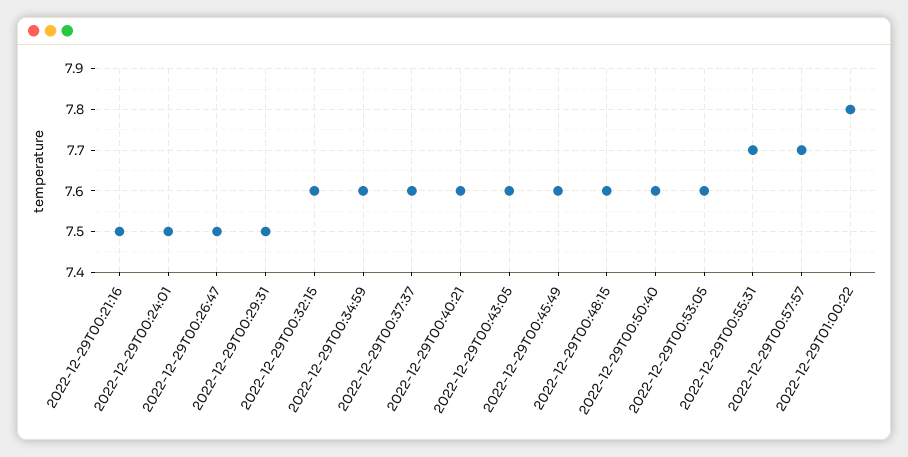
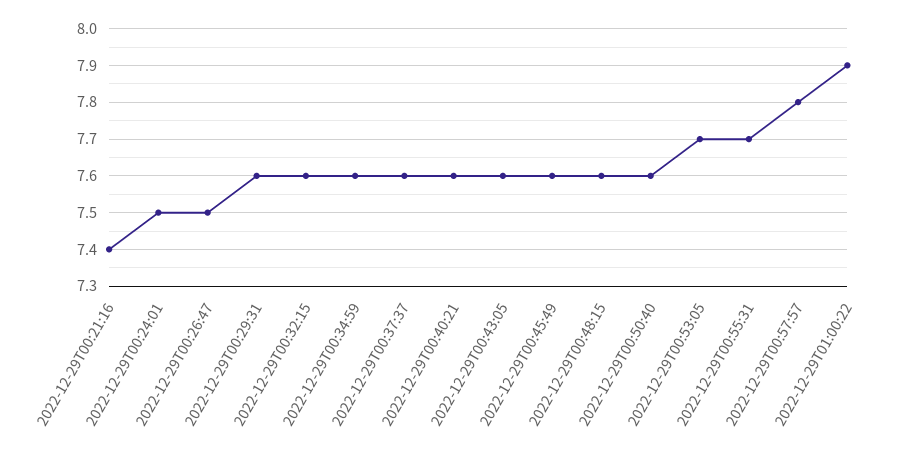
  {
-   "2022-12-29T00:21:16": 7.5,
+   "2022-12-29T00:21:16": 7.4,
    "2022-12-29T00:24:01": 7.5,
    "2022-12-29T00:26:47": 7.5,
-   "2022-12-29T00:29:31": 7.5,
+   "2022-12-29T00:29:31": 7.6,
    "2022-12-29T00:32:15": 7.6,
    "2022-12-29T00:34:59": 7.6,
    "2022-12-29T00:37:37": 7.6,
    "2022-12-29T00:40:21": 7.6,
    "2022-12-29T00:43:05": 7.6,
    "2022-12-29T00:45:49": 7.6,
    "2022-12-29T00:48:15": 7.6,
    "2022-12-29T00:50:40": 7.6,
-   "2022-12-29T00:53:05": 7.6,
+   "2022-12-29T00:53:05": 7.7,
    "2022-12-29T00:55:31": 7.7,
-   "2022-12-29T00:57:57": 7.7,
+   "2022-12-29T00:57:57": 7.8,
-   "2022-12-29T01:00:22": 7.8
+   "2022-12-29T01:00:22": 7.9
  }

